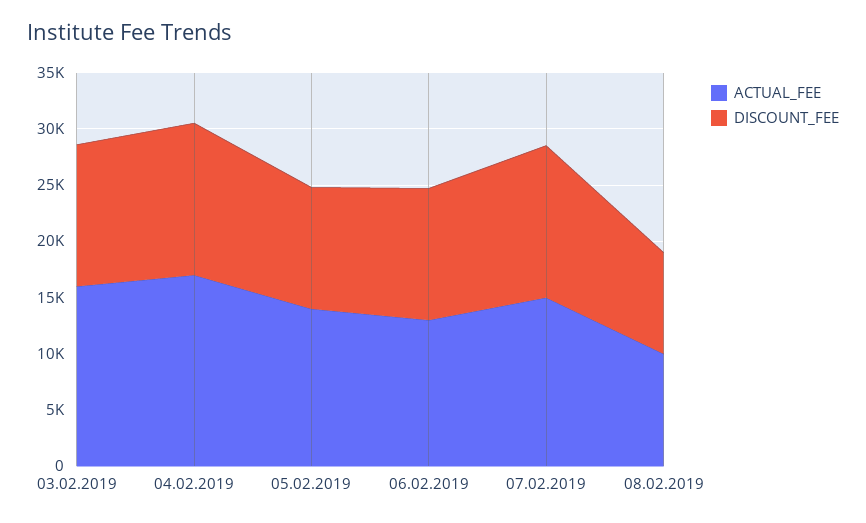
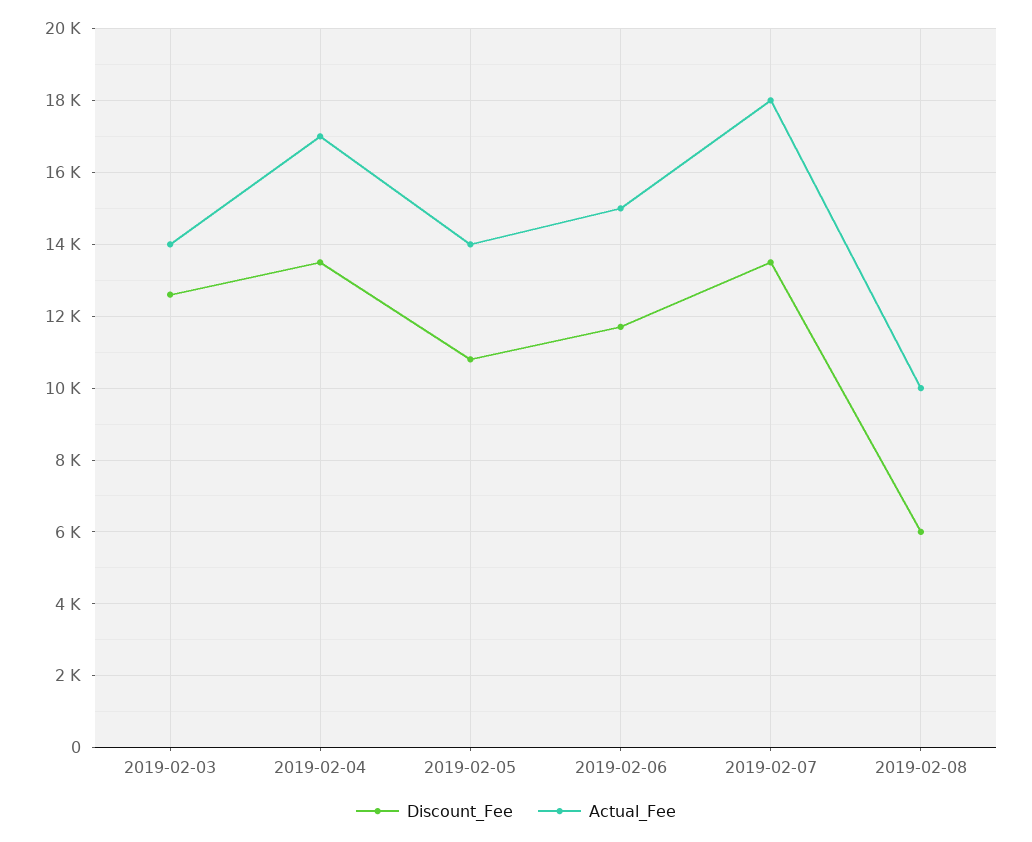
  {
    "ACTUAL_FEE": {
-     "03.02.2019": 16000,
+     "03.02.2019": 14000,
      "04.02.2019": 17000,
      "05.02.2019": 14000,
-     "06.02.2019": 13000,
+     "06.02.2019": 15000,
-     "07.02.2019": 15000,
+     "07.02.2019": 18000,
      "08.02.2019": 10000
    },
    "DISCOUNT_FEE": {
      "03.02.2019": 12600,
      "04.02.2019": 13600,
      "05.02.2019": 10800,
      "06.02.2019": 11800,
      "07.02.2019": 13600,
-     "08.02.2019": 9000
+     "08.02.2019": 6000
    }
  }

